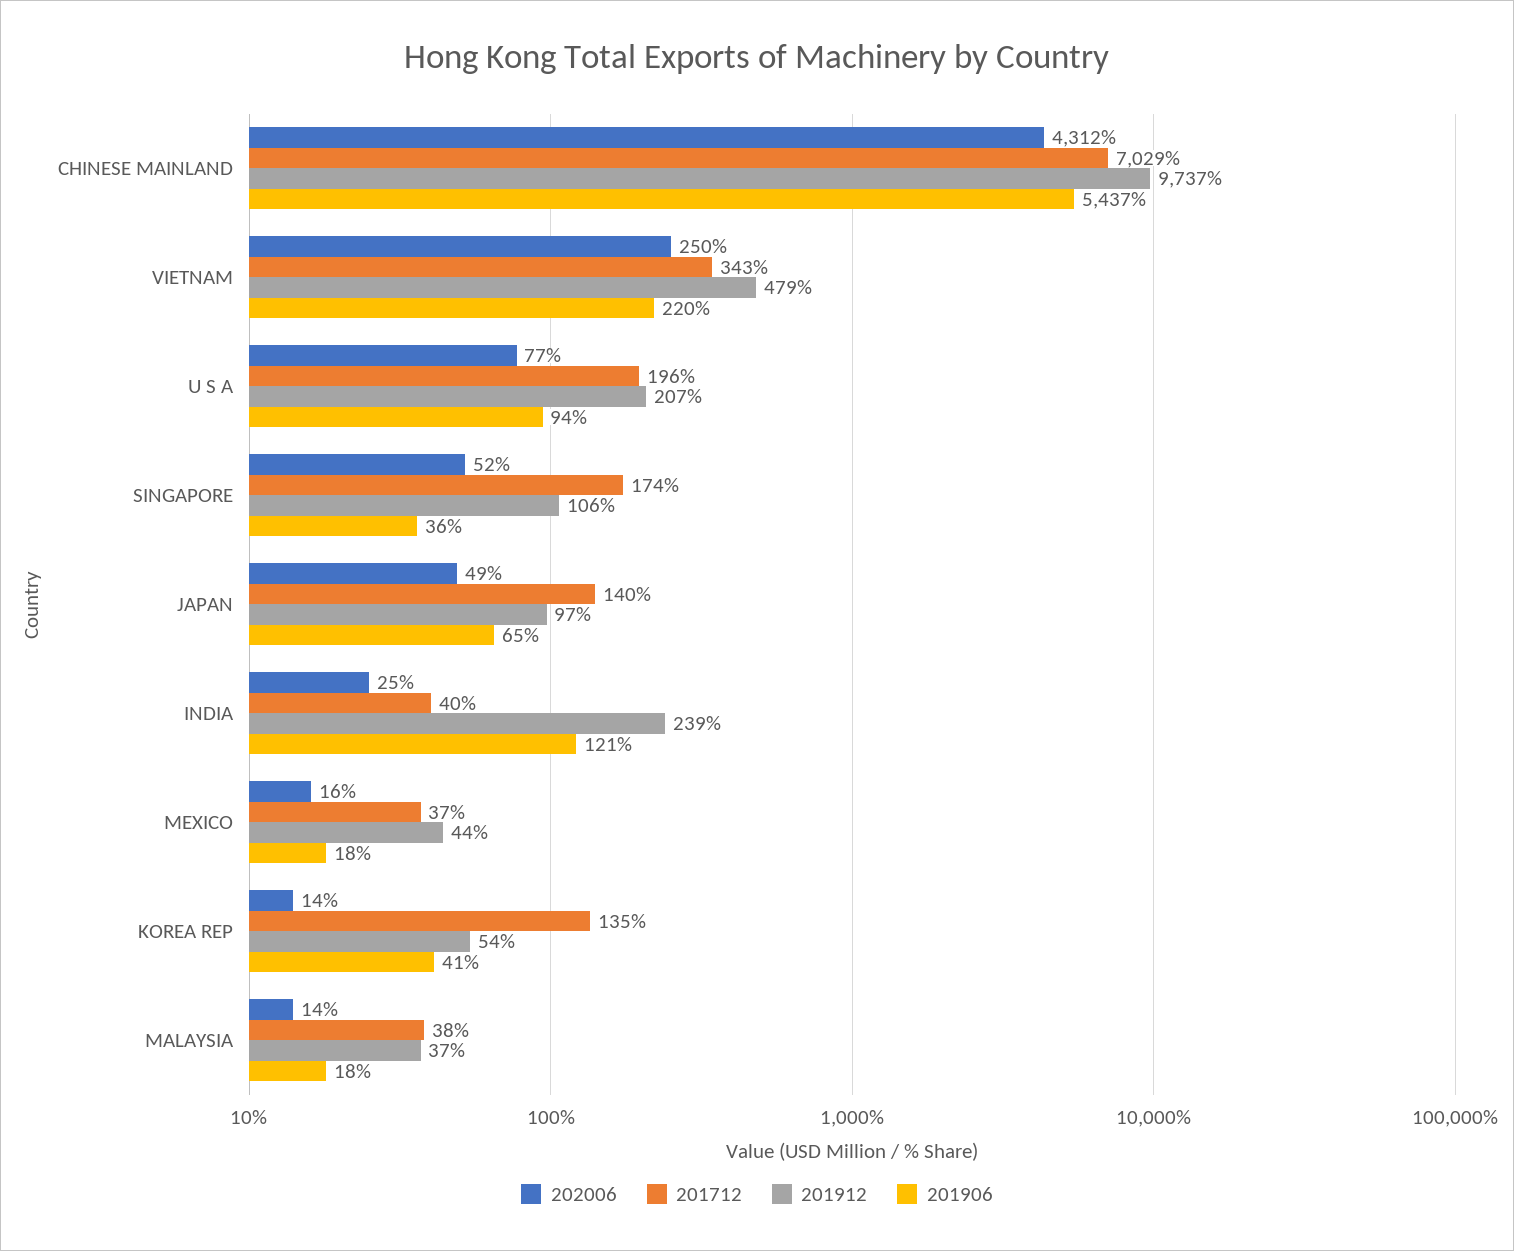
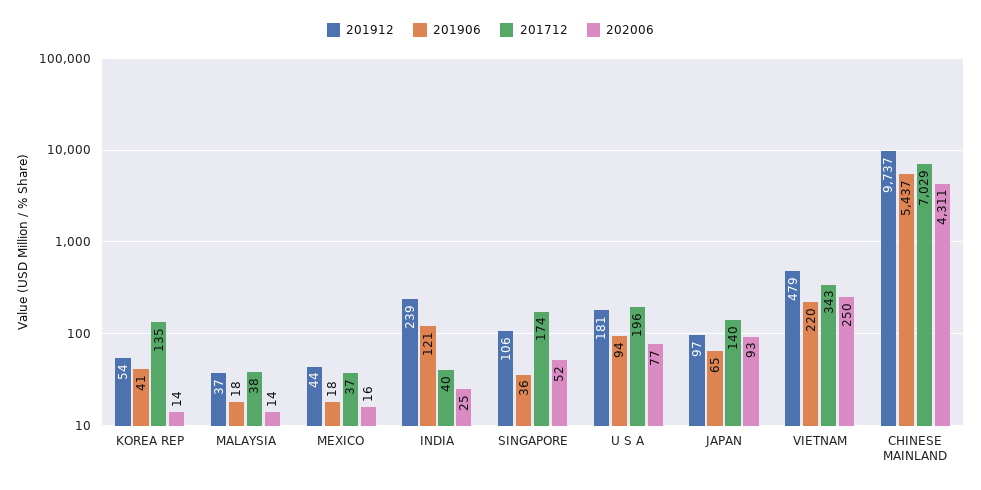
  {
    "202006": {
-     "CHINESE MAINLAND": 4312,
+     "CHINESE MAINLAND": 4311,
      "VIETNAM": 250,
      "U S A": 77,
      "SINGAPORE": 52,
-     "JAPAN": 49,
+     "JAPAN": 93,
      "INDIA": 25,
      "MEXICO": 16,
      "KOREA REP": 14,
      "MALAYSIA": 14
    },
    "201712": {
      "CHINESE MAINLAND": 7029,
      "VIETNAM": 343,
      "U S A": 196,
      "SINGAPORE": 174,
      "JAPAN": 140,
      "INDIA": 40,
      "MEXICO": 37,
      "KOREA REP": 135,
      "MALAYSIA": 38
    },
    "201912": {
      "CHINESE MAINLAND": 9737,
      "VIETNAM": 479,
-     "U S A": 207,
+     "U S A": 181,
      "SINGAPORE": 106,
      "JAPAN": 97,
      "INDIA": 239,
      "MEXICO": 44,
      "KOREA REP": 54,
      "MALAYSIA": 37
    },
    "201906": {
      "CHINESE MAINLAND": 5437,
      "VIETNAM": 220,
      "U S A": 94,
      "SINGAPORE": 36,
      "JAPAN": 65,
      "INDIA": 121,
      "MEXICO": 18,
      "KOREA REP": 41,
      "MALAYSIA": 18
    }
  }

